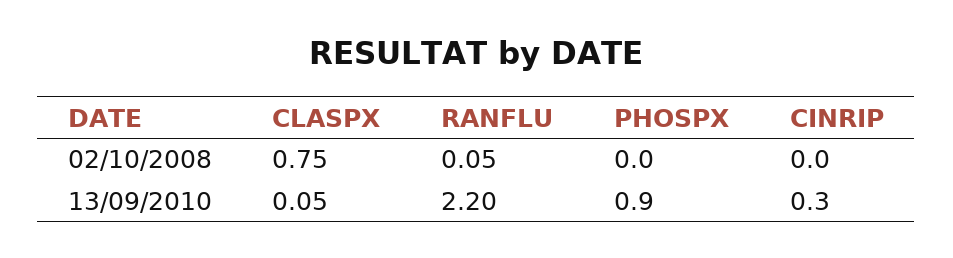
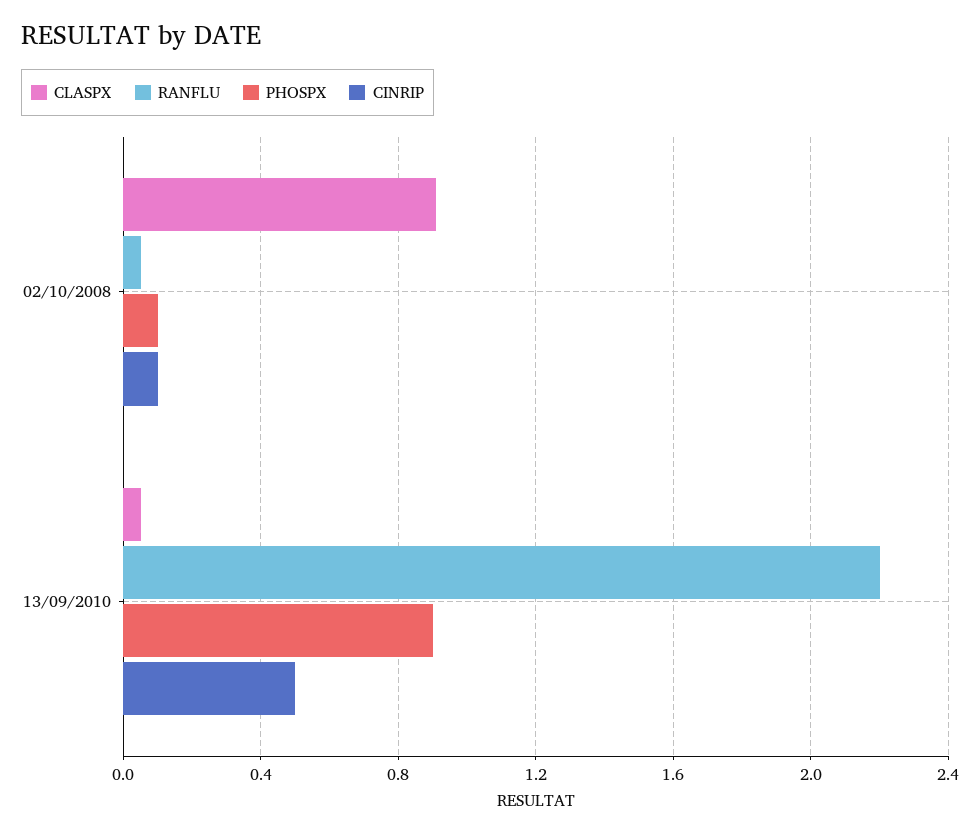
  {
    "CLASPX": {
-     "02/10/2008": 0.75,
+     "02/10/2008": 0.9,
      "13/09/2010": 0.05
    },
    "RANFLU": {
      "02/10/2008": 0.05,
      "13/09/2010": 2.2
    },
    "PHOSPX": {
-     "02/10/2008": 0,
+     "02/10/2008": 0.1,
      "13/09/2010": 0.9
    },
    "CINRIP": {
-     "02/10/2008": 0,
+     "02/10/2008": 0.1,
-     "13/09/2010": 0.3
+     "13/09/2010": 0.5
    }
  }

